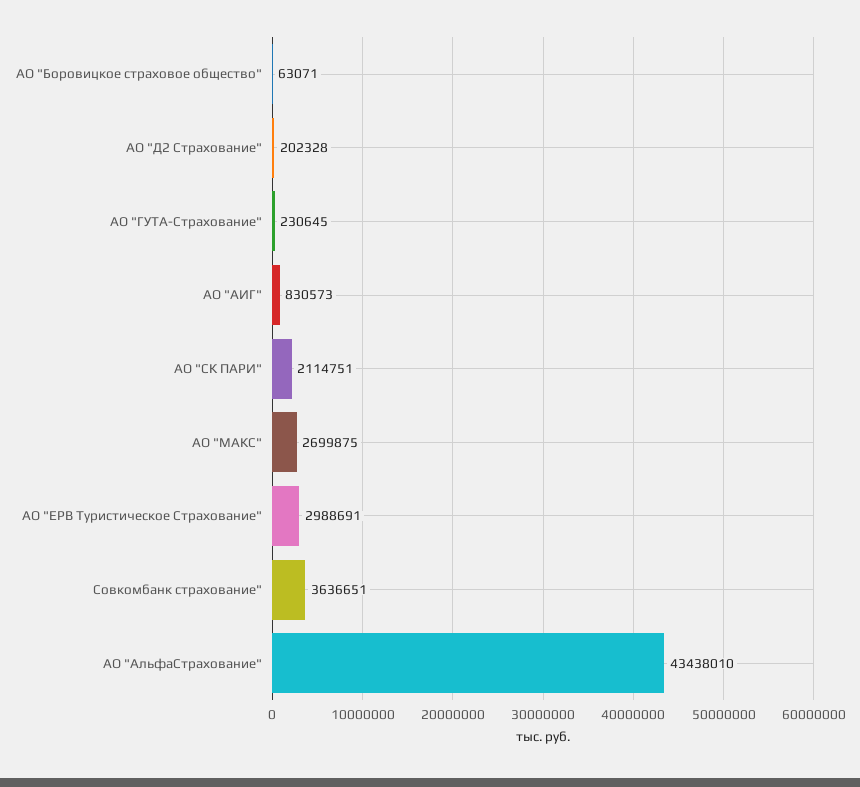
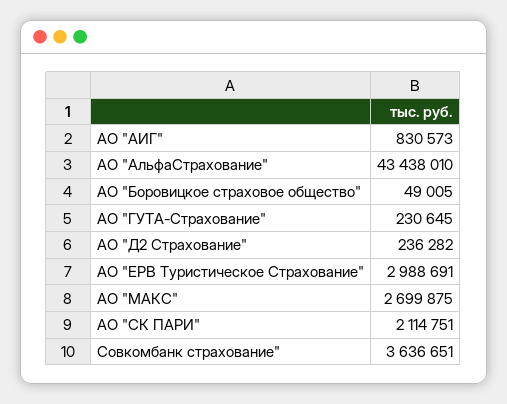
  {
-   "АО \"Боровицкое страховое общество\"": 63071,
+   "АО \"Боровицкое страховое общество\"": 49005,
-   "АО \"Д2 Страхование\"": 202328,
+   "АО \"Д2 Страхование\"": 236282,
    "АО \"ГУТА-Страхование\"": 230645,
    "АО \"АИГ\"": 830573,
    "АО \"СК ПАРИ\"": 2114751,
    "АО \"МАКС\"": 2699875,
    "АО \"ЕРВ Туристическое Страхование\"": 2988691,
    "Совкомбанк страхование\"": 3636651,
    "АО \"АльфаСтрахование\"": 43438010
  }

